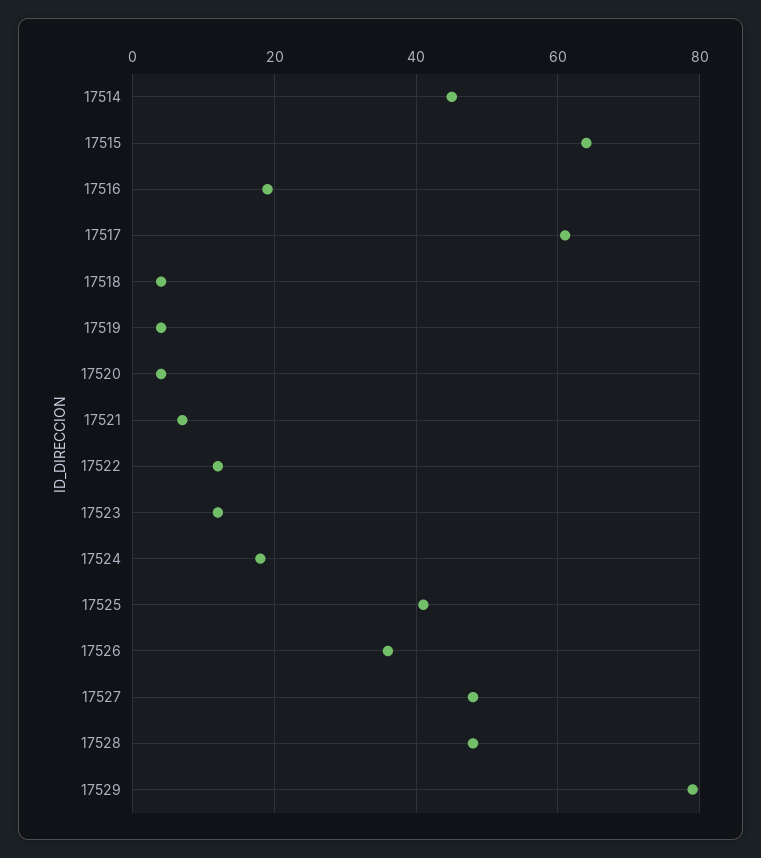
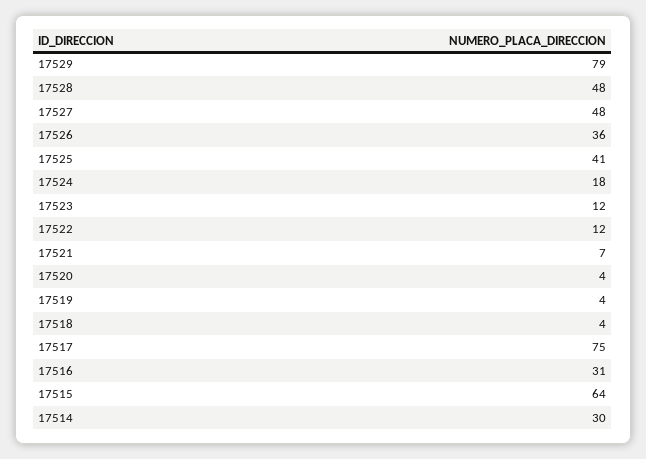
  {
-   "17514": 45,
+   "17514": 30,
    "17515": 64,
-   "17516": 20,
+   "17516": 31,
-   "17517": 60,
+   "17517": 75,
    "17518": 4,
    "17519": 4,
    "17520": 4,
    "17521": 7,
    "17522": 12,
    "17523": 12,
    "17524": 18,
    "17525": 41,
    "17526": 36,
    "17527": 48,
    "17528": 48,
    "17529": 79
  }

